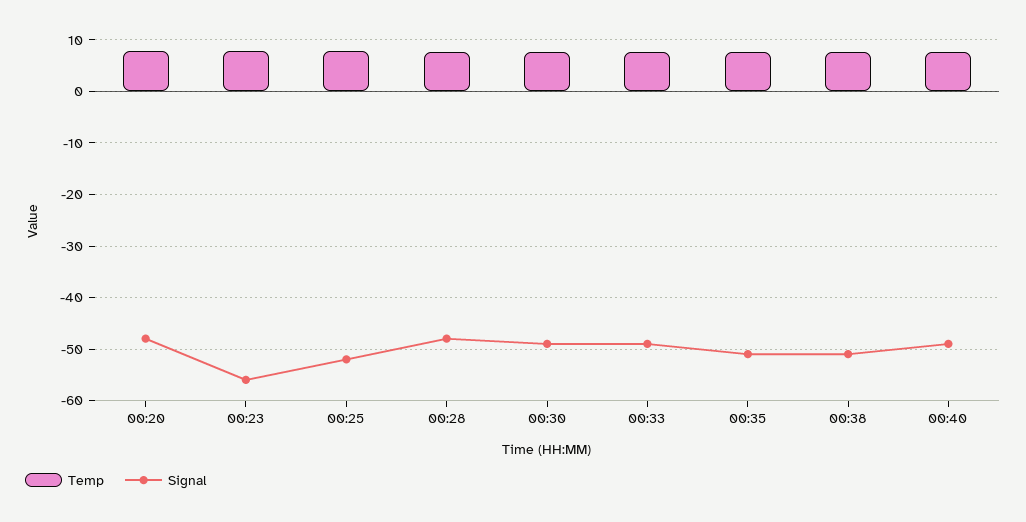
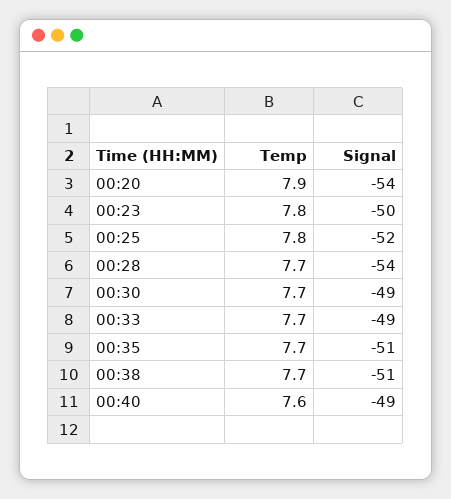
  {
    "Temp": {
      "00:20": 7.9,
      "00:23": 7.8,
      "00:25": 7.8,
      "00:28": 7.7,
      "00:30": 7.7,
      "00:33": 7.7,
      "00:35": 7.7,
      "00:38": 7.7,
      "00:40": 7.6
    },
    "Signal": {
-     "00:20": -48,
+     "00:20": -54,
-     "00:23": -56,
+     "00:23": -50,
      "00:25": -52,
-     "00:28": -48,
+     "00:28": -54,
      "00:30": -49,
      "00:33": -49,
      "00:35": -51,
      "00:38": -51,
      "00:40": -49
    }
  }

